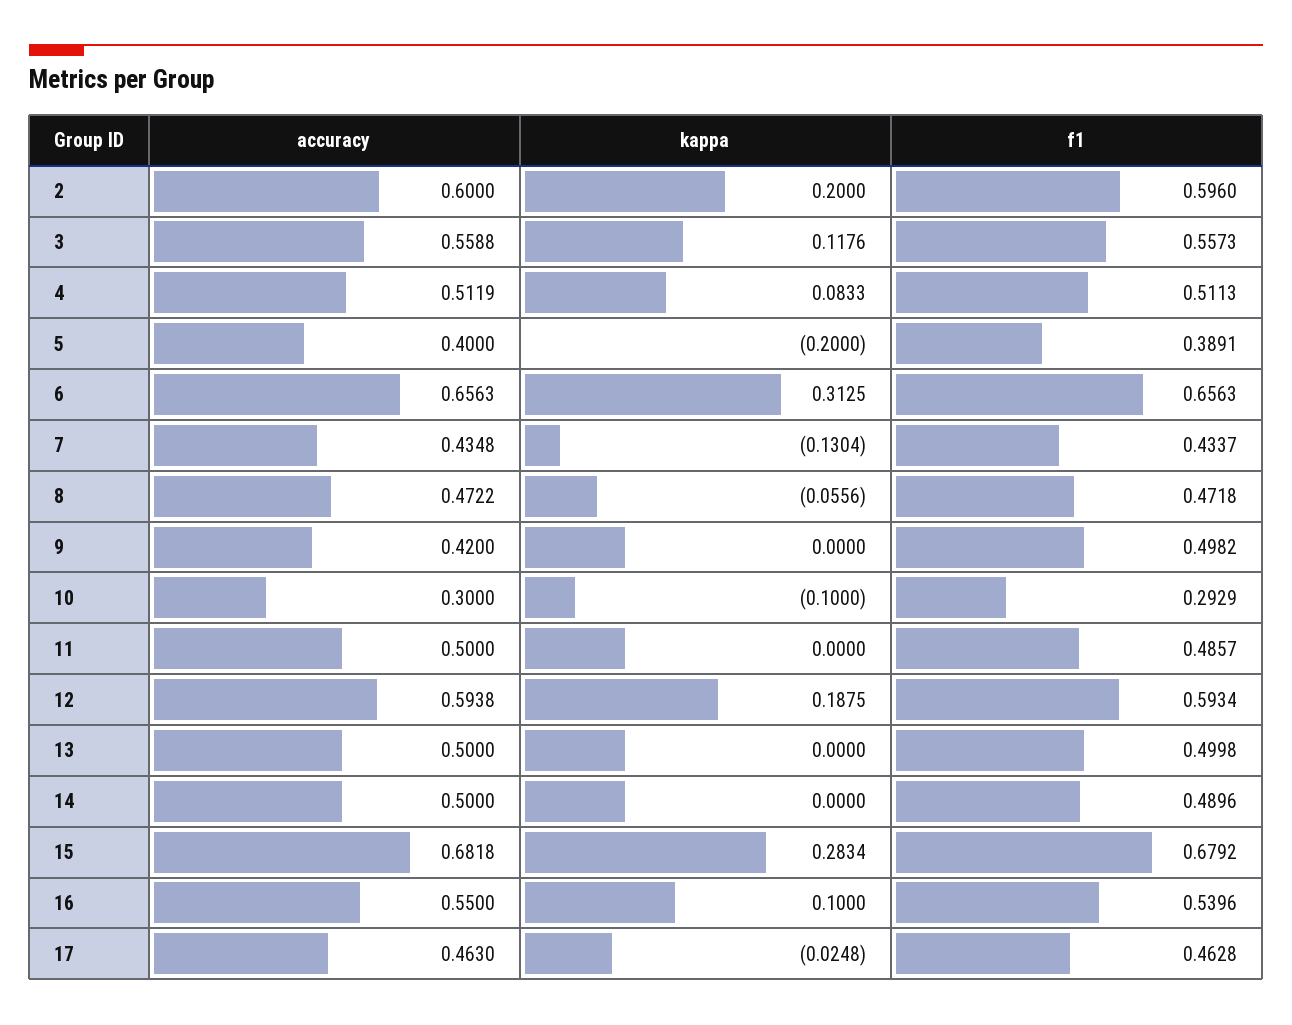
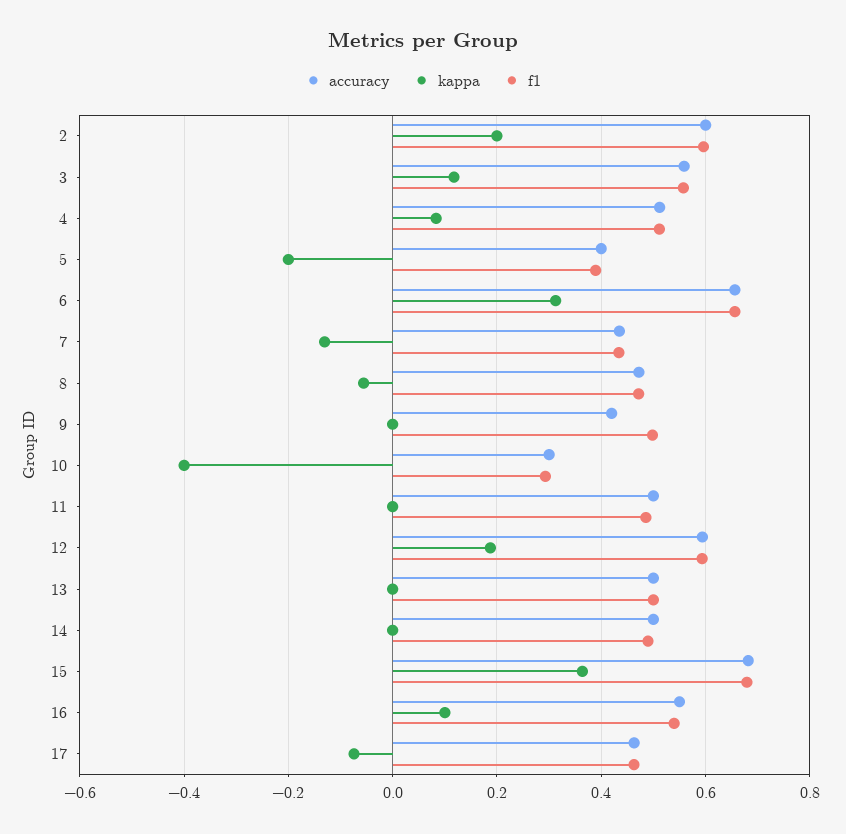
  {
    "accuracy": {
      "2": 0.6,
      "3": 0.5588,
      "4": 0.5119,
      "5": 0.4,
      "6": 0.6563,
      "7": 0.4348,
      "8": 0.4722,
      "9": 0.42,
      "10": 0.3,
      "11": 0.5,
      "12": 0.5938,
      "13": 0.5,
      "14": 0.5,
      "15": 0.6818,
      "16": 0.55,
      "17": 0.463
    },
    "kappa": {
      "2": 0.2,
      "3": 0.1176,
      "4": 0.0833,
      "5": -0.2,
      "6": 0.3125,
      "7": -0.1304,
      "8": -0.0556,
      "9": 0,
-     "10": -0.1,
+     "10": -0.4,
      "11": 0,
      "12": 0.1875,
      "13": 0,
      "14": 0,
-     "15": 0.2834,
+     "15": 0.36,
      "16": 0.1,
-     "17": -0.0248
+     "17": -0.08
    },
    "f1": {
      "2": 0.596,
      "3": 0.5573,
      "4": 0.5113,
      "5": 0.3891,
      "6": 0.6563,
      "7": 0.4337,
      "8": 0.4718,
      "9": 0.4982,
      "10": 0.2929,
      "11": 0.4857,
      "12": 0.5934,
      "13": 0.4998,
      "14": 0.4896,
      "15": 0.6792,
      "16": 0.5396,
      "17": 0.4628
    }
  }

